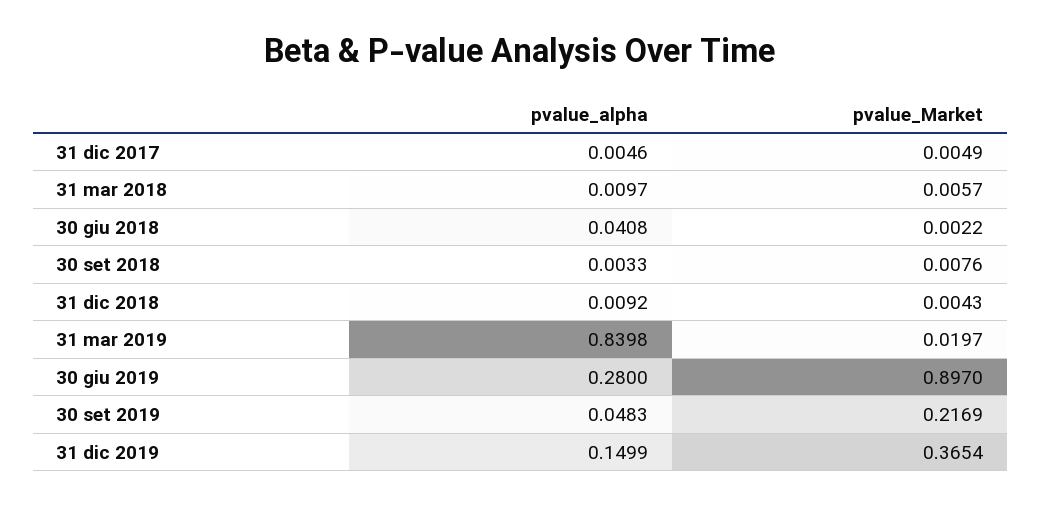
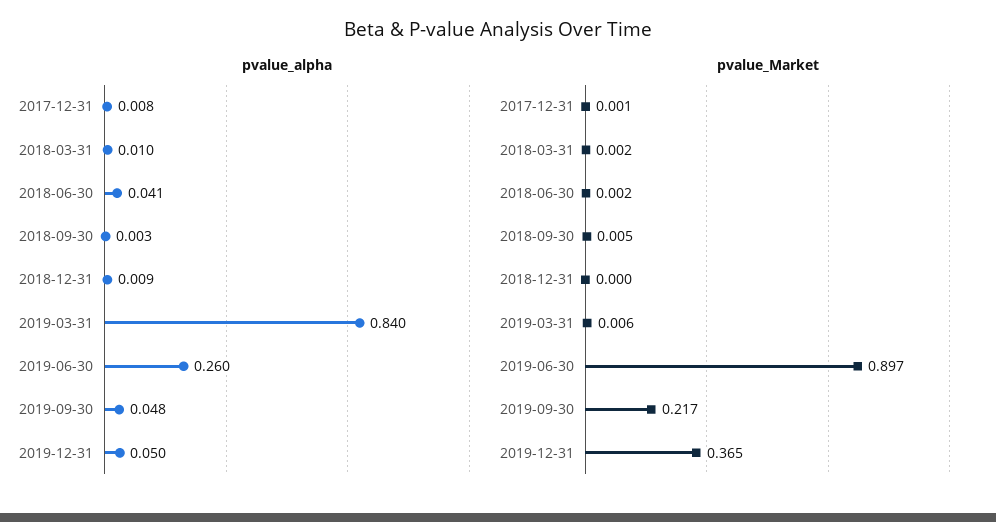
  {
    "pvalue_alpha": {
-     "31 dic 2017": 0.0046,
+     "31 dic 2017": 0.008,
      "31 mar 2018": 0.0097,
      "30 giu 2018": 0.0408,
      "30 set 2018": 0.0033,
      "31 dic 2018": 0.0092,
      "31 mar 2019": 0.8398,
-     "30 giu 2019": 0.28,
+     "30 giu 2019": 0.26,
      "30 set 2019": 0.0483,
-     "31 dic 2019": 0.1499
+     "31 dic 2019": 0.05
    },
    "pvalue_Market": {
-     "31 dic 2017": 0.0049,
+     "31 dic 2017": 0.001,
-     "31 mar 2018": 0.0057,
+     "31 mar 2018": 0.002,
      "30 giu 2018": 0.0022,
-     "30 set 2018": 0.0076,
+     "30 set 2018": 0.005,
-     "31 dic 2018": 0.0043,
+     "31 dic 2018": 0,
-     "31 mar 2019": 0.0197,
+     "31 mar 2019": 0.006,
      "30 giu 2019": 0.897,
      "30 set 2019": 0.2169,
      "31 dic 2019": 0.3654
    }
  }

